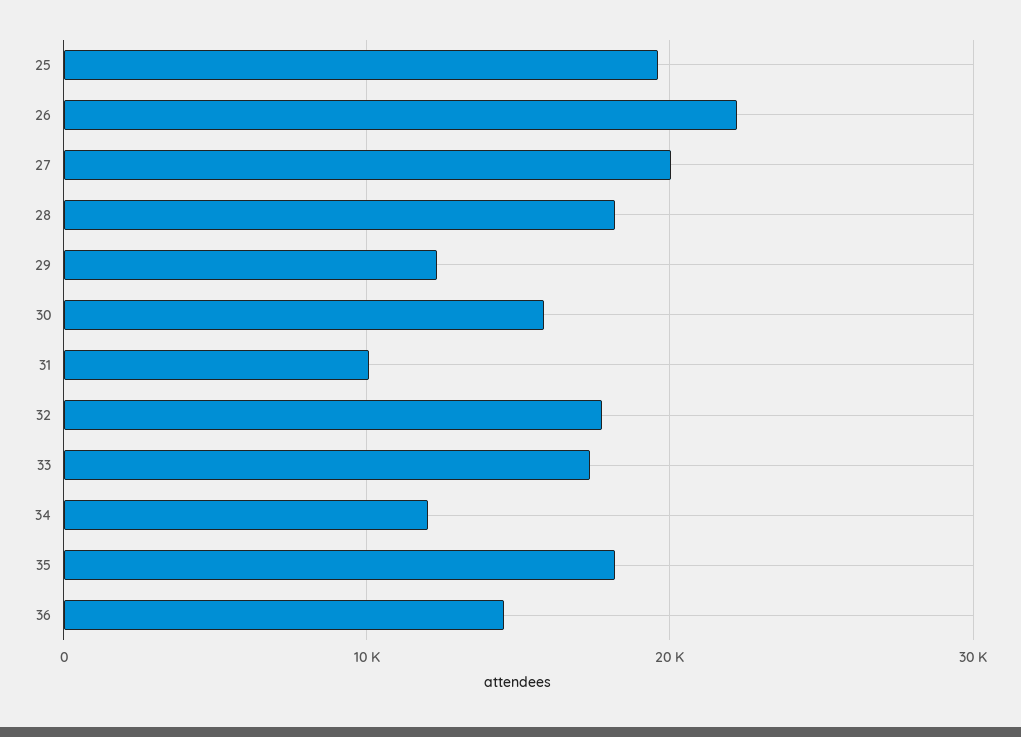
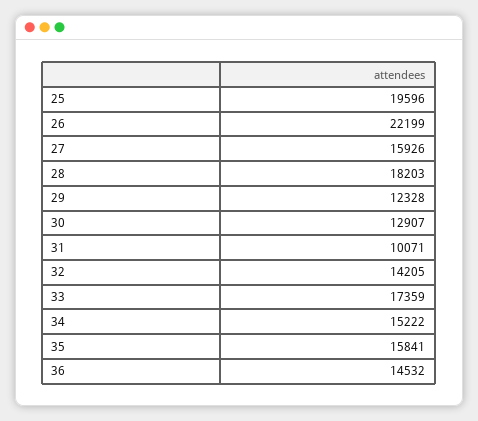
  {
    "25": 19596,
    "26": 22199,
-   "27": 20000,
+   "27": 15926,
    "28": 18203,
    "29": 12328,
-   "30": 16000,
+   "30": 12907,
    "31": 10071,
-   "32": 18000,
+   "32": 14205,
    "33": 17359,
-   "34": 12000,
+   "34": 15222,
-   "35": 18000,
+   "35": 15841,
    "36": 14532
  }

